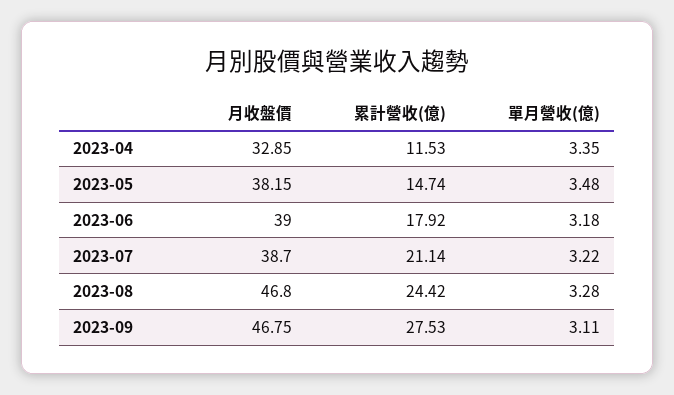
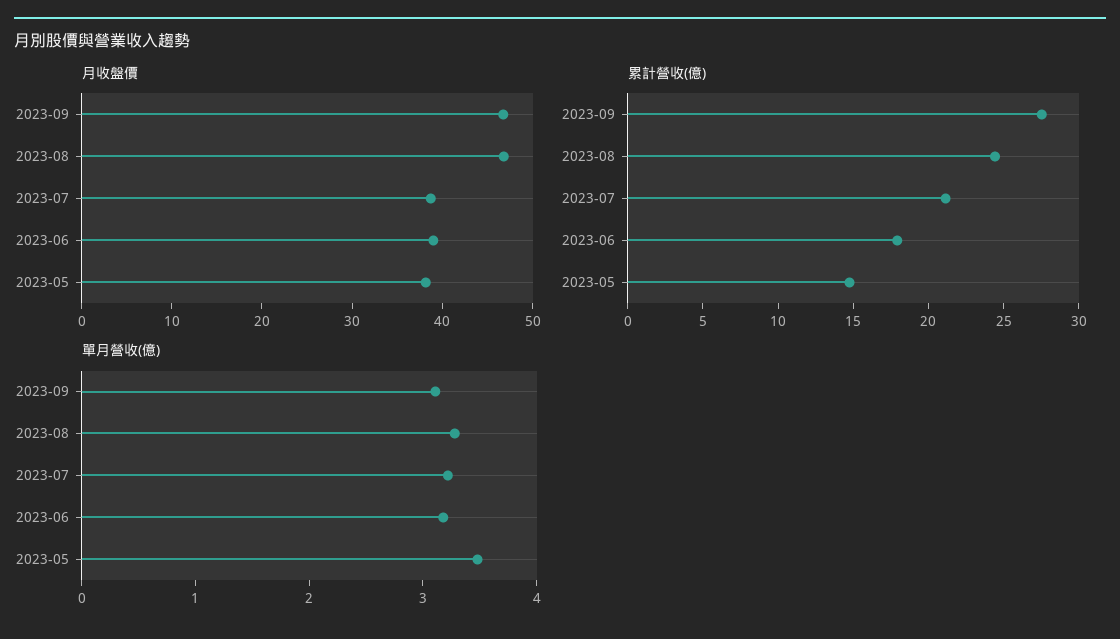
  {
    "月收盤價": {
-     "2023-04": 32.85,
      "2023-05": 38.15,
      "2023-06": 39,
      "2023-07": 38.7,
      "2023-08": 46.8,
      "2023-09": 46.75
    },
    "累計營收(億)": {
-     "2023-04": 11.53,
      "2023-05": 14.74,
      "2023-06": 17.92,
      "2023-07": 21.14,
      "2023-08": 24.42,
      "2023-09": 27.53
    },
    "單月營收(億)": {
-     "2023-04": 3.35,
      "2023-05": 3.48,
      "2023-06": 3.18,
      "2023-07": 3.22,
      "2023-08": 3.28,
      "2023-09": 3.11
    }
  }

